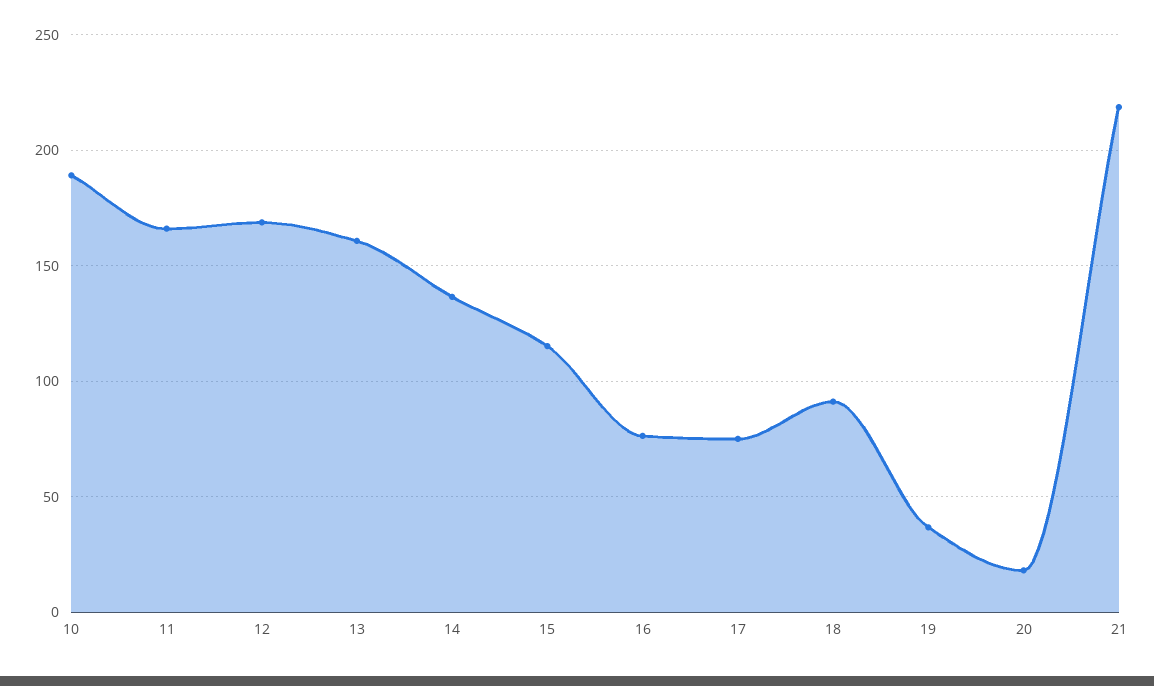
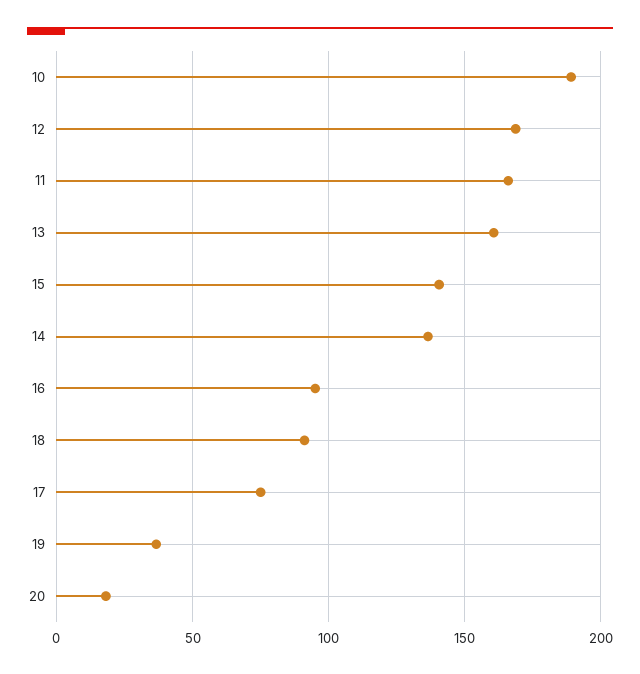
  {
    "10": 190,
    "11": 165,
    "12": 170,
    "13": 160,
    "14": 135,
-   "15": 115,
+   "15": 140,
-   "16": 75,
+   "16": 95,
    "17": 75,
    "18": 90,
    "19": 35,
-   "20": 20,
+   "20": 20
-   "21": 220
  }

